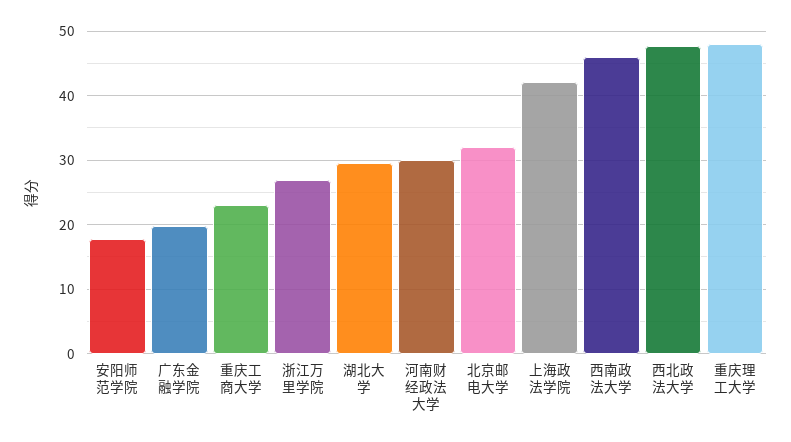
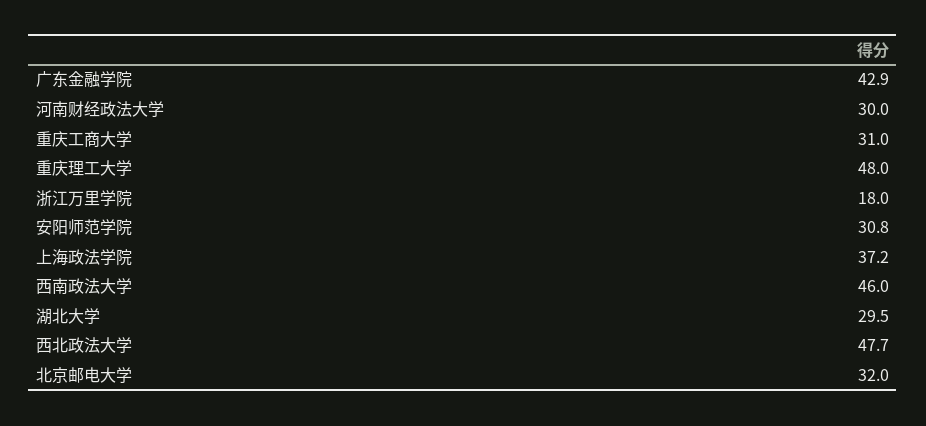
  {
-   "安阳师范学院": 18,
+   "安阳师范学院": 30.8,
-   "广东金融学院": 20,
+   "广东金融学院": 42.9,
-   "重庆工商大学": 23,
+   "重庆工商大学": 31,
-   "浙江万里学院": 27,
+   "浙江万里学院": 18,
    "湖北大学": 29.5,
    "河南财经政法大学": 30,
    "北京邮电大学": 32,
-   "上海政法学院": 42,
+   "上海政法学院": 37.2,
    "西南政法大学": 46,
    "西北政法大学": 47.7,
    "重庆理工大学": 48
  }

